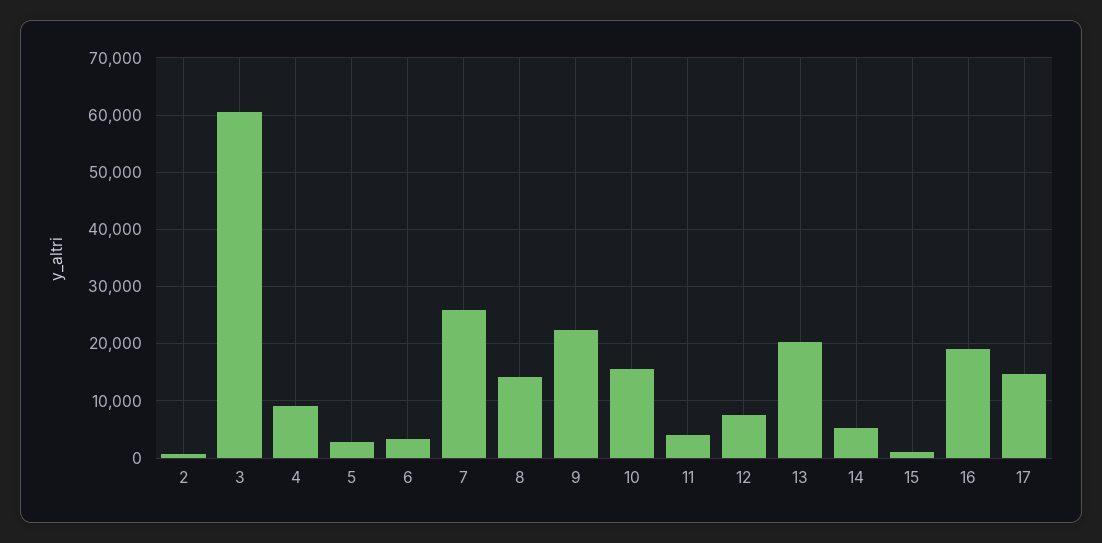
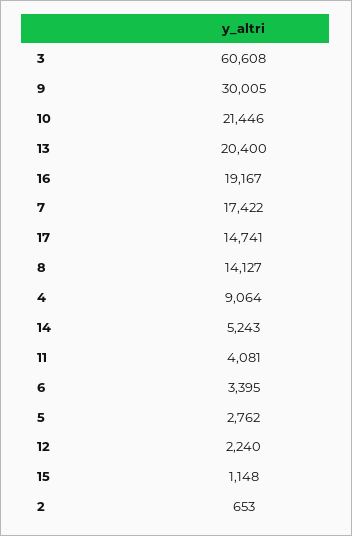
  {
    "2": 653,
    "3": 60608,
    "4": 9064,
    "5": 2762,
    "6": 3395,
-   "7": 26000,
+   "7": 17422,
    "8": 14127,
-   "9": 22000,
+   "9": 30005,
-   "10": 16000,
+   "10": 21446,
    "11": 4081,
-   "12": 8000,
+   "12": 2240,
    "13": 20400,
    "14": 5243,
    "15": 1148,
    "16": 19167,
    "17": 14741
  }

